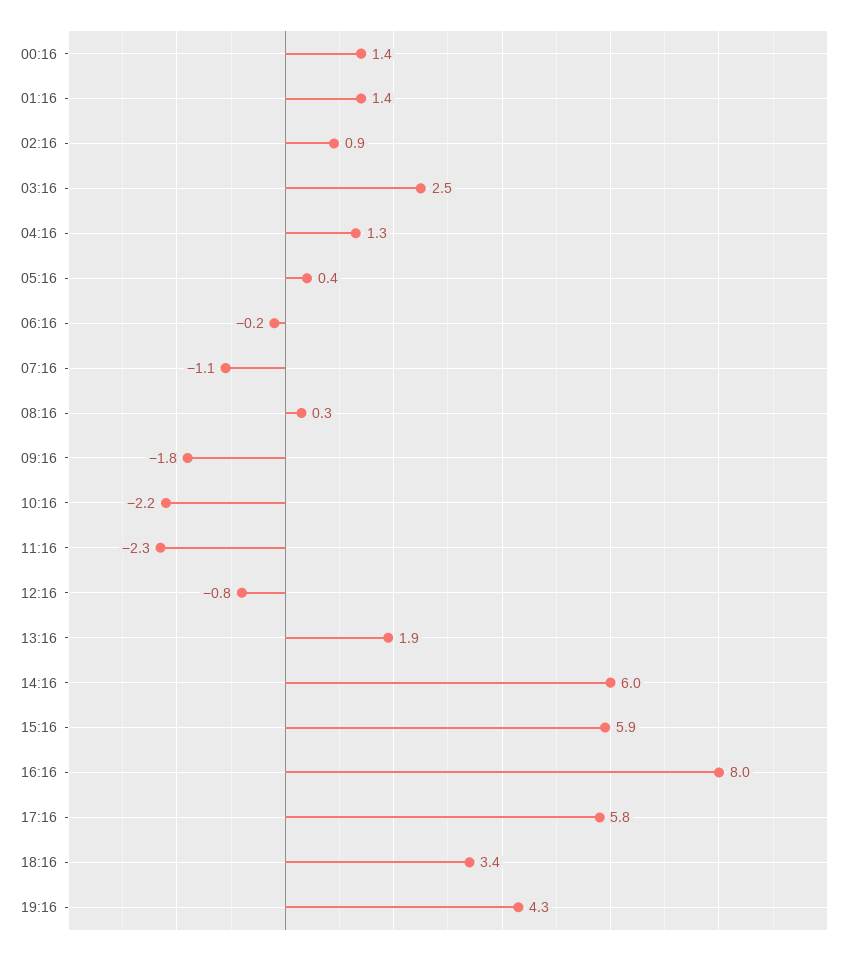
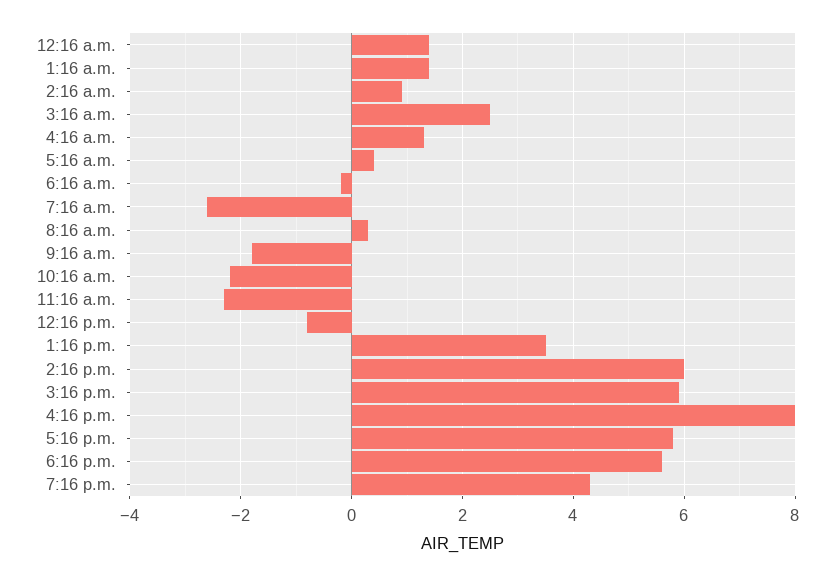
  {
    "00:16": 1.4,
    "01:16": 1.4,
    "02:16": 0.9,
    "03:16": 2.5,
    "04:16": 1.3,
    "05:16": 0.4,
    "06:16": -0.2,
-   "07:16": -1.1,
+   "07:16": -2.5,
    "08:16": 0.3,
    "09:16": -1.8,
    "10:16": -2.2,
    "11:16": -2.3,
    "12:16": -0.8,
-   "13:16": 1.9,
+   "13:16": 3.5,
    "14:16": 6,
    "15:16": 5.9,
    "16:16": 8,
    "17:16": 5.8,
-   "18:16": 3.4,
+   "18:16": 5.5,
    "19:16": 4.3
  }

